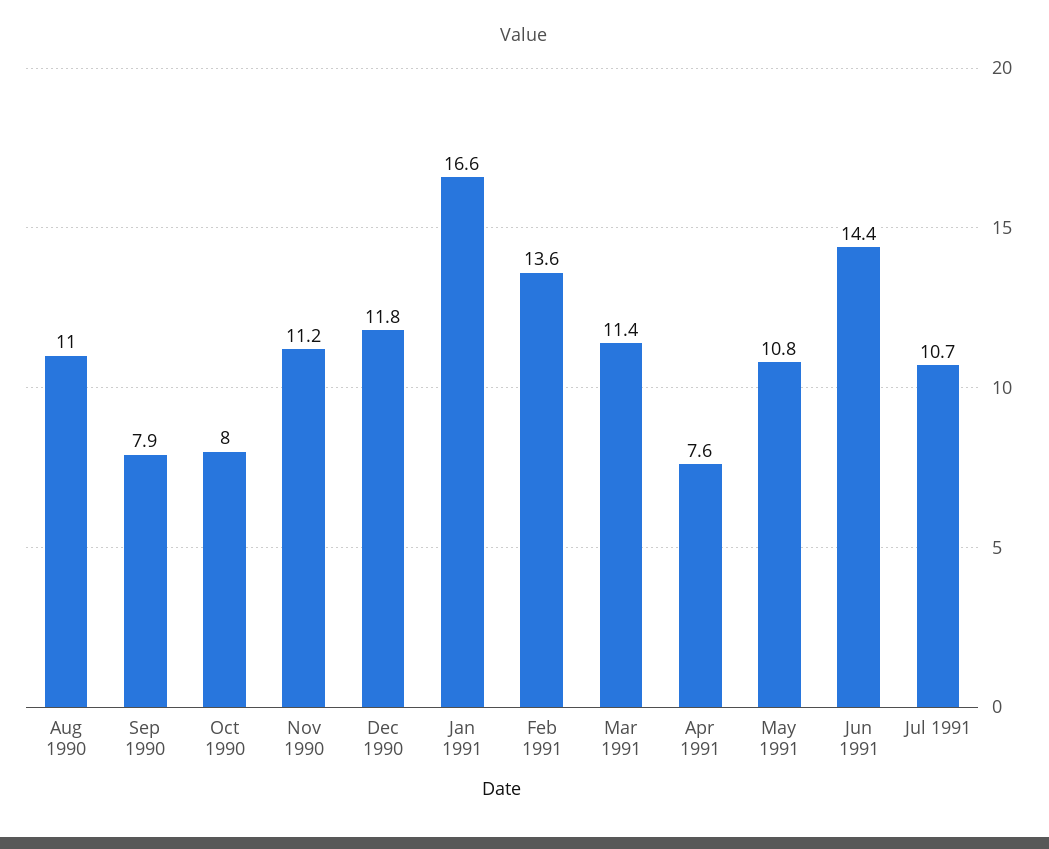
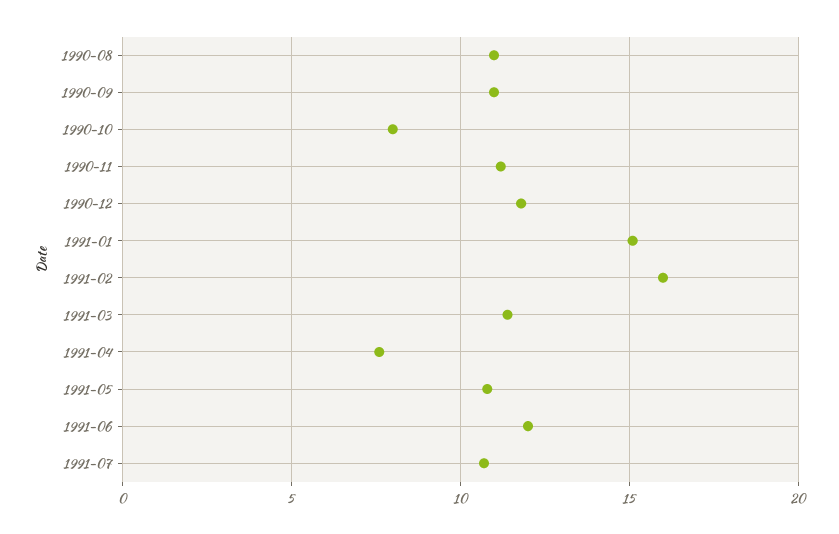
  {
    "Aug 1990": 11,
-   "Sep 1990": 7.9,
+   "Sep 1990": 11,
    "Oct 1990": 8,
    "Nov 1990": 11.2,
    "Dec 1990": 11.8,
-   "Jan 1991": 16.6,
+   "Jan 1991": 15,
-   "Feb 1991": 13.6,
+   "Feb 1991": 16,
    "Mar 1991": 11.4,
    "Apr 1991": 7.6,
    "May 1991": 10.8,
-   "Jun 1991": 14.4,
+   "Jun 1991": 12,
    "Jul 1991": 10.7
  }

